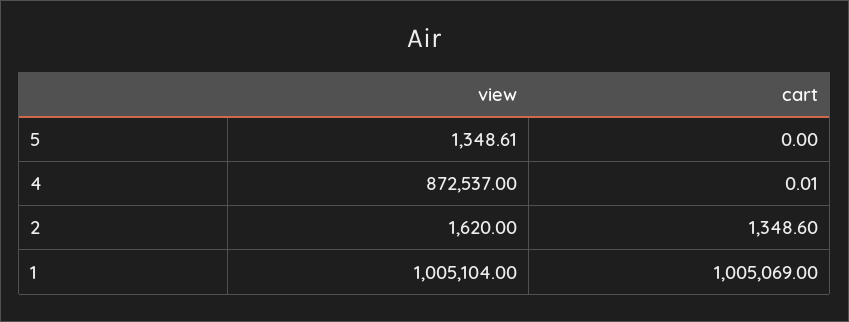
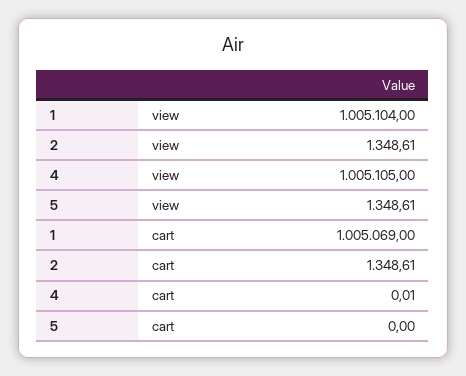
  {
    "view": {
      "5": 1348.61,
-     "4": 872537,
+     "4": 1005105,
-     "2": 1620,
+     "2": 1348.61,
      "1": 1005104
    },
    "cart": {
      "5": 0,
      "4": 0.01,
-     "2": 1348.6,
+     "2": 1348.61,
      "1": 1005069
    }
  }

